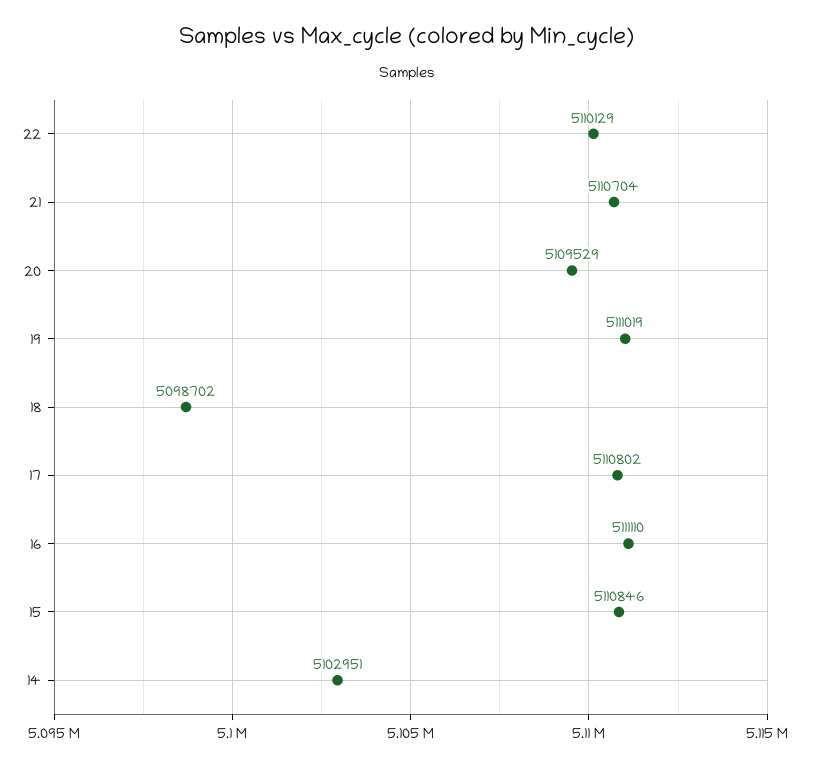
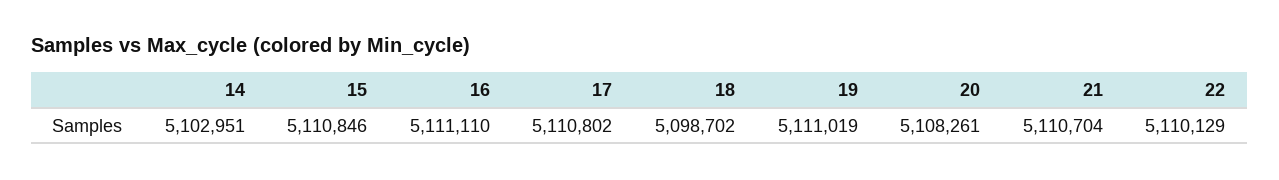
  {
    "22": 5110129,
    "21": 5110704,
-   "20": 5109529,
+   "20": 5108261,
    "19": 5111019,
    "18": 5098702,
    "17": 5110802,
    "16": 5111110,
    "15": 5110846,
    "14": 5102951
  }

